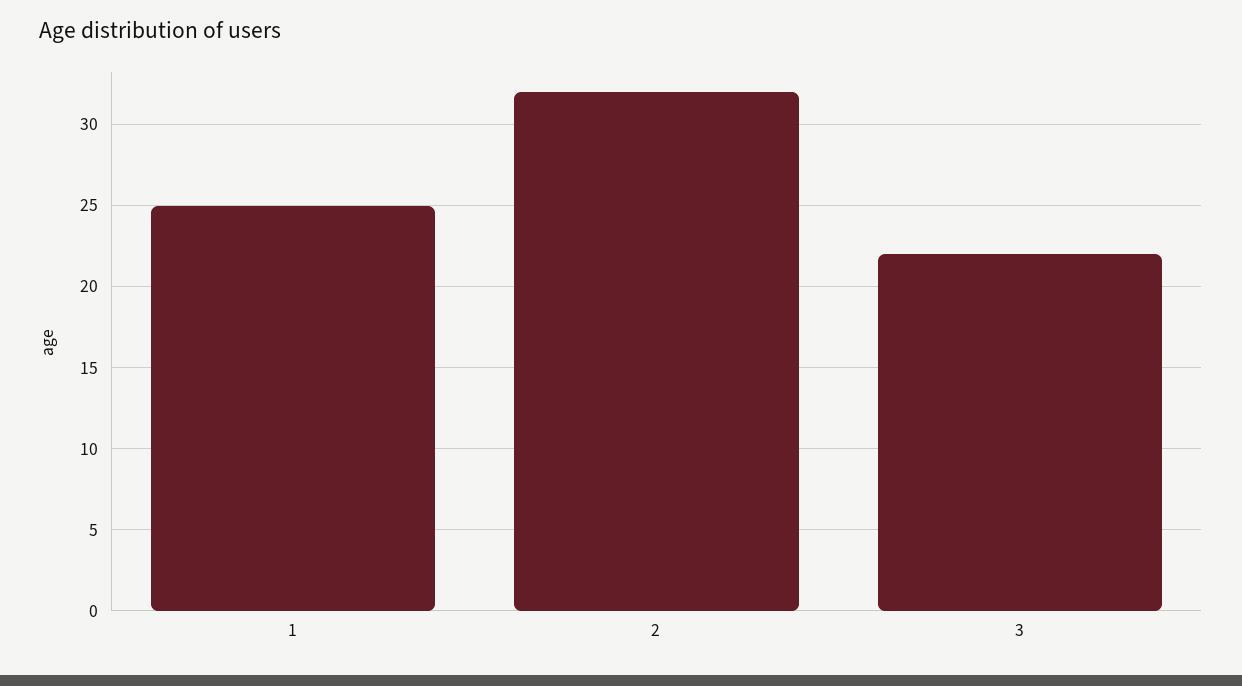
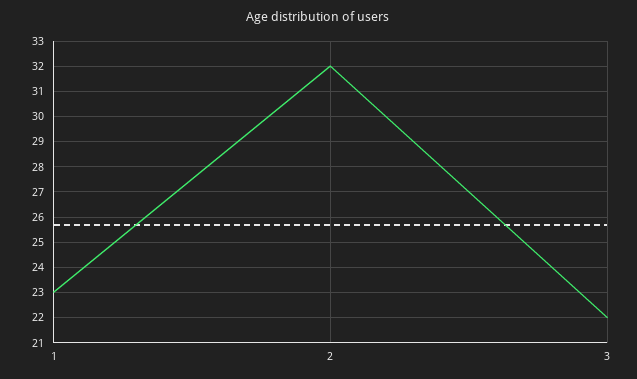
  {
-   "1": 25,
+   "1": 23,
    "2": 32,
    "3": 22
  }

